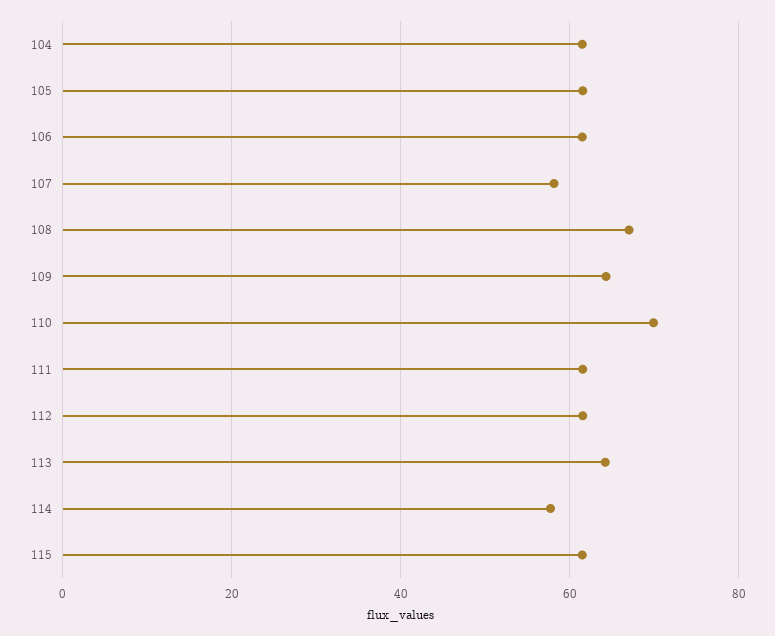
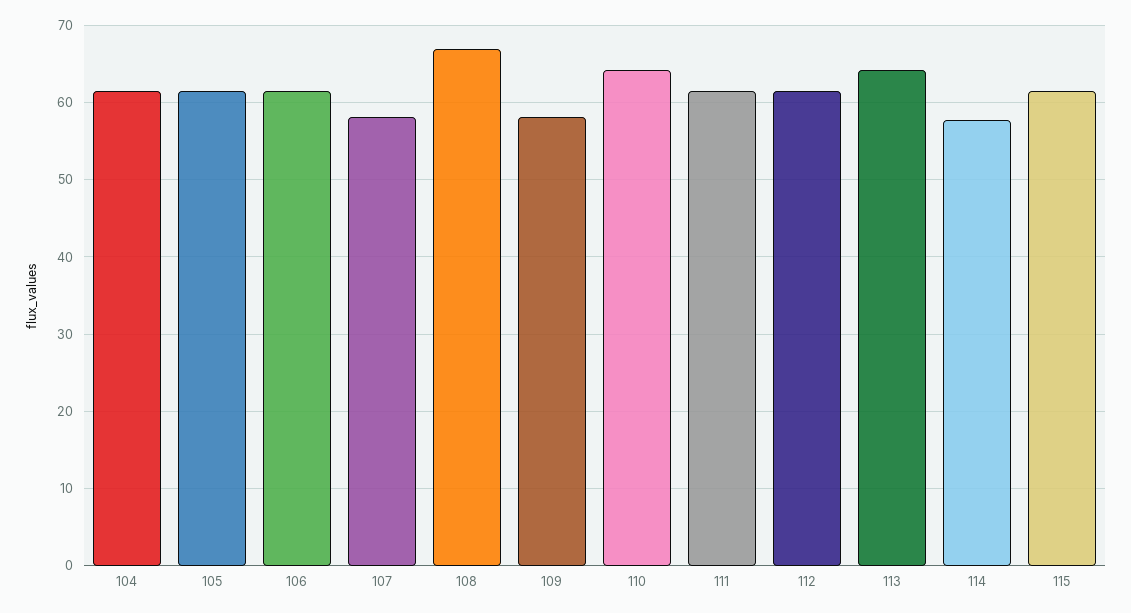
  {
    "104": 61,
    "105": 62,
    "106": 61,
    "107": 58,
    "108": 67,
-   "109": 64,
+   "109": 58,
-   "110": 70,
+   "110": 64,
    "111": 62,
    "112": 62,
    "113": 64,
    "114": 58,
    "115": 61
  }

